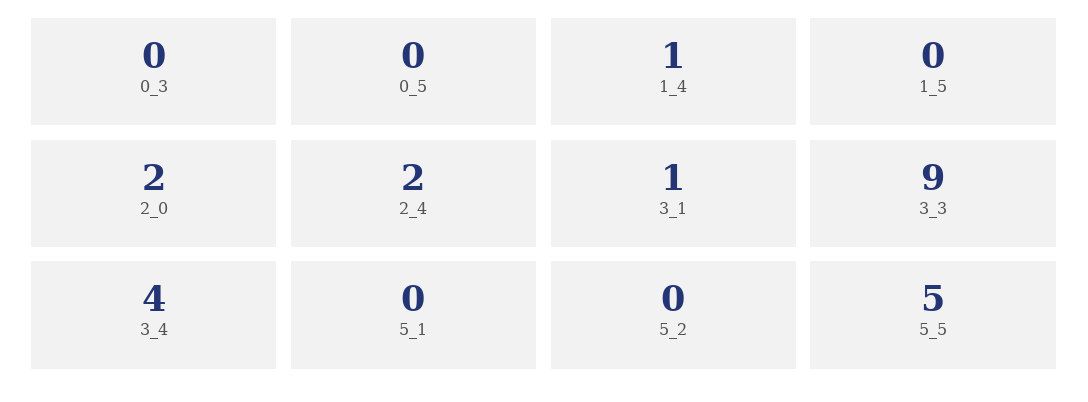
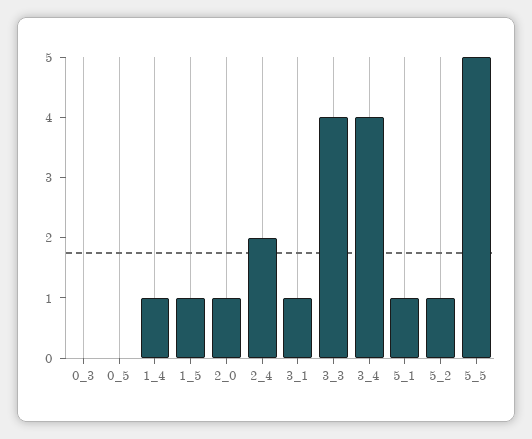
  {
    "0_3": 0,
    "0_5": 0,
    "1_4": 1,
-   "1_5": 0,
+   "1_5": 1,
-   "2_0": 2,
+   "2_0": 1,
    "2_4": 2,
    "3_1": 1,
-   "3_3": 9,
+   "3_3": 4,
    "3_4": 4,
-   "5_1": 0,
+   "5_1": 1,
-   "5_2": 0,
+   "5_2": 1,
    "5_5": 5
  }

